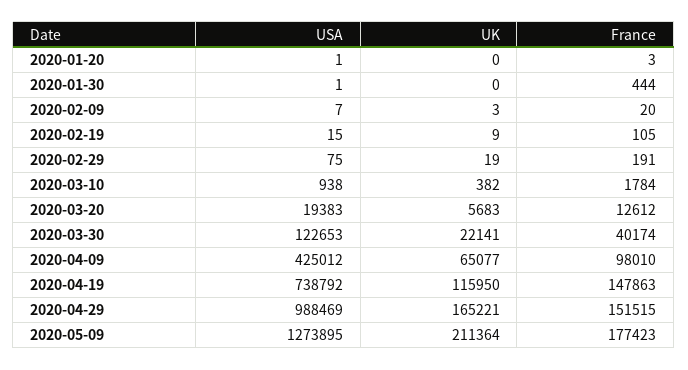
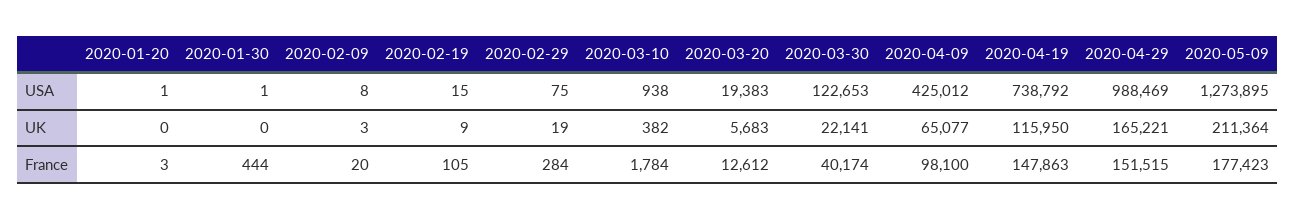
  {
    "USA": {
      "2020-01-20": 1,
      "2020-01-30": 1,
-     "2020-02-09": 7,
+     "2020-02-09": 8,
      "2020-02-19": 15,
      "2020-02-29": 75,
      "2020-03-10": 938,
      "2020-03-20": 19383,
      "2020-03-30": 122653,
      "2020-04-09": 425012,
      "2020-04-19": 738792,
      "2020-04-29": 988469,
      "2020-05-09": 1273895
    },
    "UK": {
      "2020-01-20": 0,
      "2020-01-30": 0,
      "2020-02-09": 3,
      "2020-02-19": 9,
      "2020-02-29": 19,
      "2020-03-10": 382,
      "2020-03-20": 5683,
      "2020-03-30": 22141,
      "2020-04-09": 65077,
      "2020-04-19": 115950,
      "2020-04-29": 165221,
      "2020-05-09": 211364
    },
    "France": {
      "2020-01-20": 3,
      "2020-01-30": 444,
      "2020-02-09": 20,
      "2020-02-19": 105,
-     "2020-02-29": 191,
+     "2020-02-29": 284,
      "2020-03-10": 1784,
      "2020-03-20": 12612,
      "2020-03-30": 40174,
-     "2020-04-09": 98010,
+     "2020-04-09": 98100,
      "2020-04-19": 147863,
      "2020-04-29": 151515,
      "2020-05-09": 177423
    }
  }

